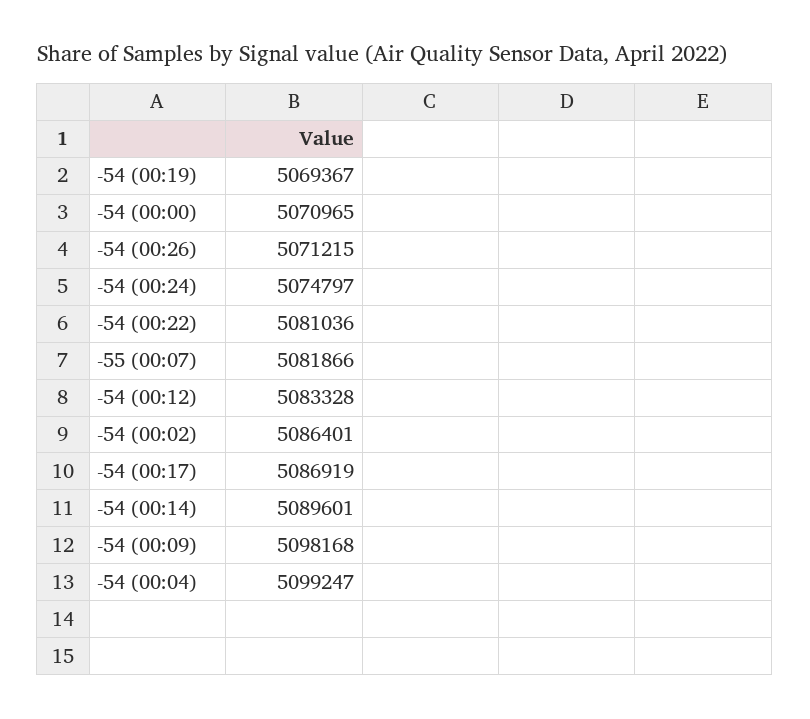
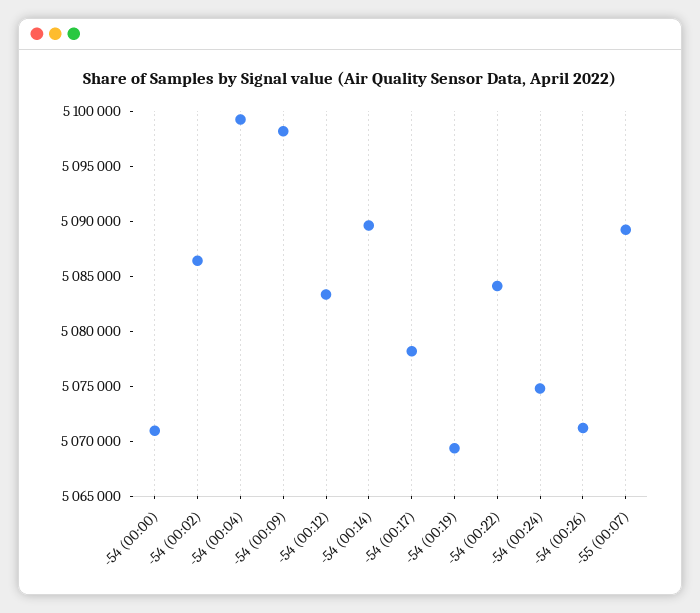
  {
    "-54 (00:19)": 5069367,
    "-54 (00:00)": 5070965,
    "-54 (00:26)": 5071215,
    "-54 (00:24)": 5074797,
-   "-54 (00:22)": 5081036,
+   "-54 (00:22)": 5084000,
-   "-55 (00:07)": 5081866,
+   "-55 (00:07)": 5089000,
    "-54 (00:12)": 5083328,
    "-54 (00:02)": 5086401,
-   "-54 (00:17)": 5086919,
+   "-54 (00:17)": 5078000,
    "-54 (00:14)": 5089601,
    "-54 (00:09)": 5098168,
    "-54 (00:04)": 5099247
  }

